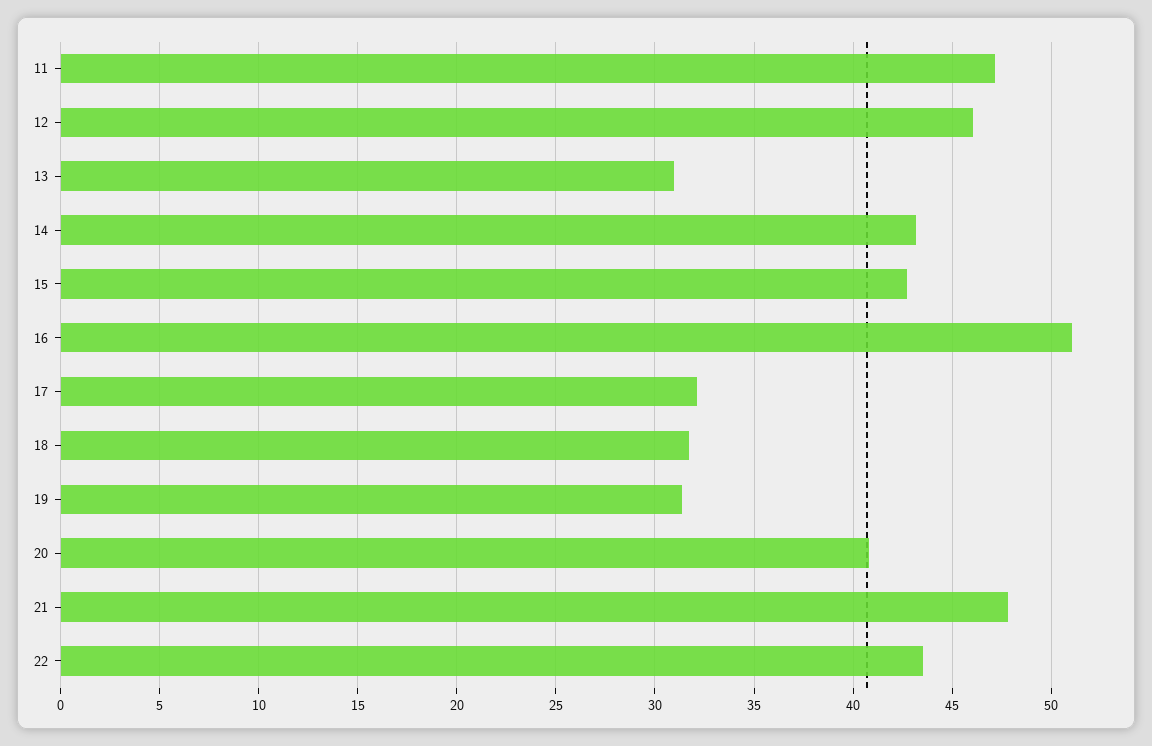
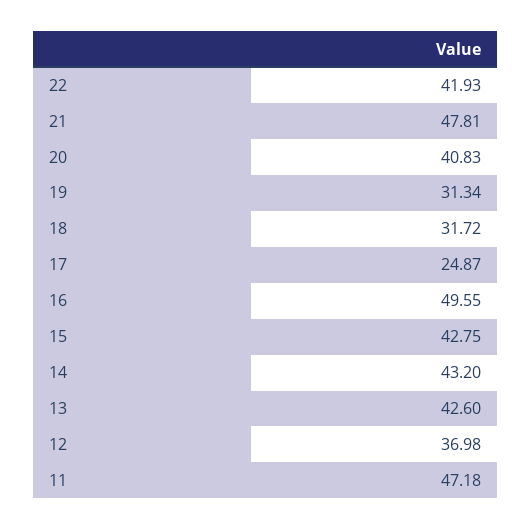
  {
    "11": 47.18,
-   "12": 46,
+   "12": 36.98,
-   "13": 31,
+   "13": 42.6,
    "14": 43.2,
    "15": 42.75,
-   "16": 51,
+   "16": 49.55,
-   "17": 32,
+   "17": 24.87,
    "18": 31.72,
    "19": 31.34,
    "20": 40.83,
    "21": 47.81,
-   "22": 43.5
+   "22": 41.93
  }

